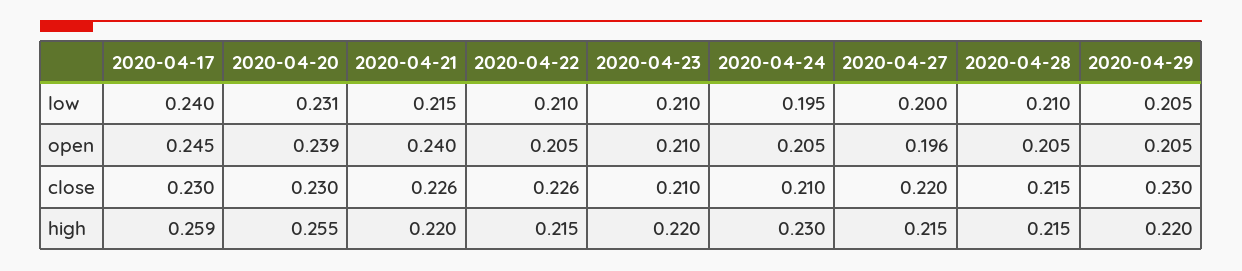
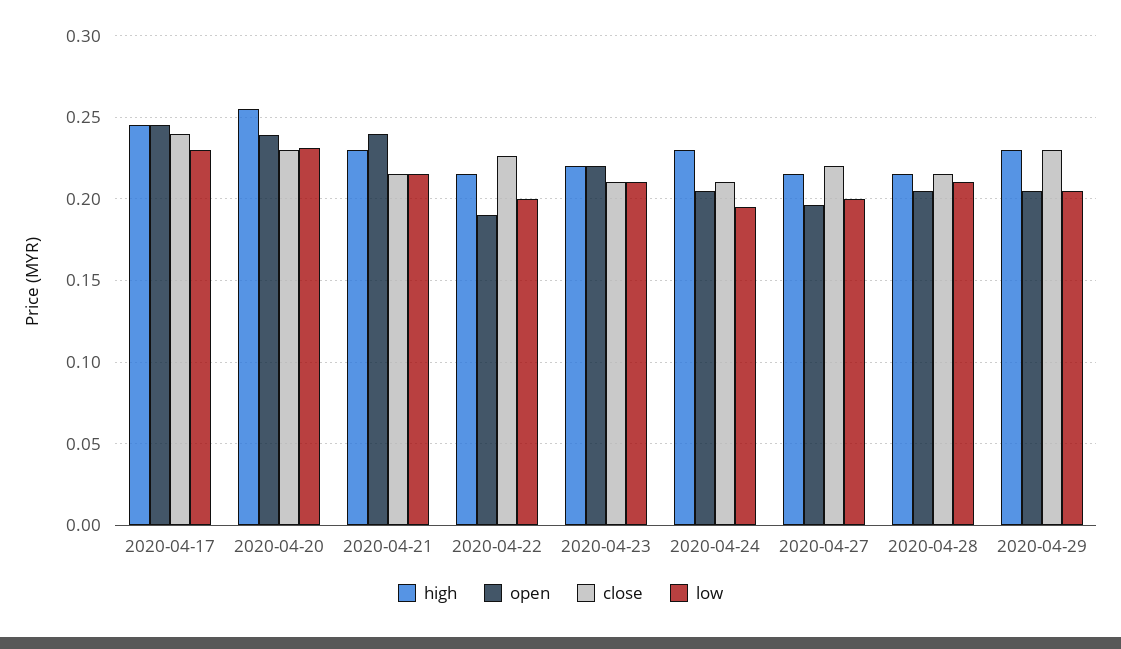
  {
    "low": {
-     "2020-04-17": 0.24,
+     "2020-04-17": 0.23,
      "2020-04-20": 0.231,
      "2020-04-21": 0.215,
-     "2020-04-22": 0.21,
+     "2020-04-22": 0.2,
      "2020-04-23": 0.21,
      "2020-04-24": 0.195,
      "2020-04-27": 0.2,
      "2020-04-28": 0.21,
      "2020-04-29": 0.205
    },
    "open": {
      "2020-04-17": 0.245,
      "2020-04-20": 0.239,
      "2020-04-21": 0.24,
-     "2020-04-22": 0.205,
+     "2020-04-22": 0.19,
-     "2020-04-23": 0.21,
+     "2020-04-23": 0.22,
      "2020-04-24": 0.205,
      "2020-04-27": 0.196,
      "2020-04-28": 0.205,
      "2020-04-29": 0.205
    },
    "close": {
-     "2020-04-17": 0.23,
+     "2020-04-17": 0.24,
      "2020-04-20": 0.23,
-     "2020-04-21": 0.226,
+     "2020-04-21": 0.215,
      "2020-04-22": 0.226,
      "2020-04-23": 0.21,
      "2020-04-24": 0.21,
      "2020-04-27": 0.22,
      "2020-04-28": 0.215,
      "2020-04-29": 0.23
    },
    "high": {
-     "2020-04-17": 0.259,
+     "2020-04-17": 0.245,
      "2020-04-20": 0.255,
-     "2020-04-21": 0.22,
+     "2020-04-21": 0.23,
      "2020-04-22": 0.215,
      "2020-04-23": 0.22,
      "2020-04-24": 0.23,
      "2020-04-27": 0.215,
      "2020-04-28": 0.215,
-     "2020-04-29": 0.22
+     "2020-04-29": 0.23
    }
  }

